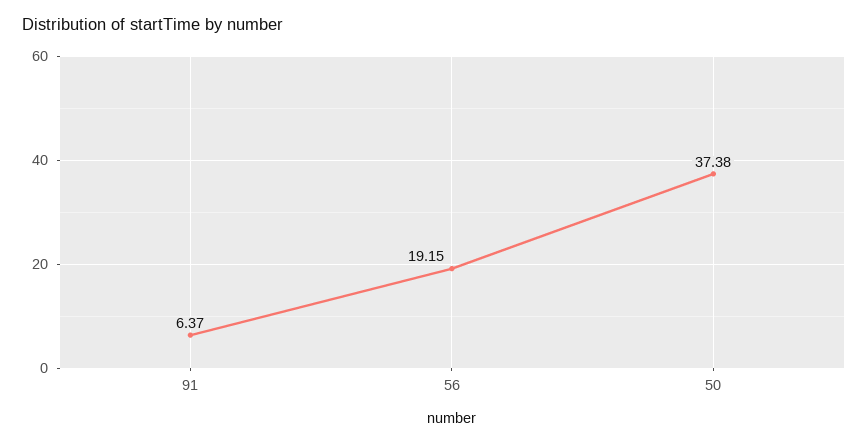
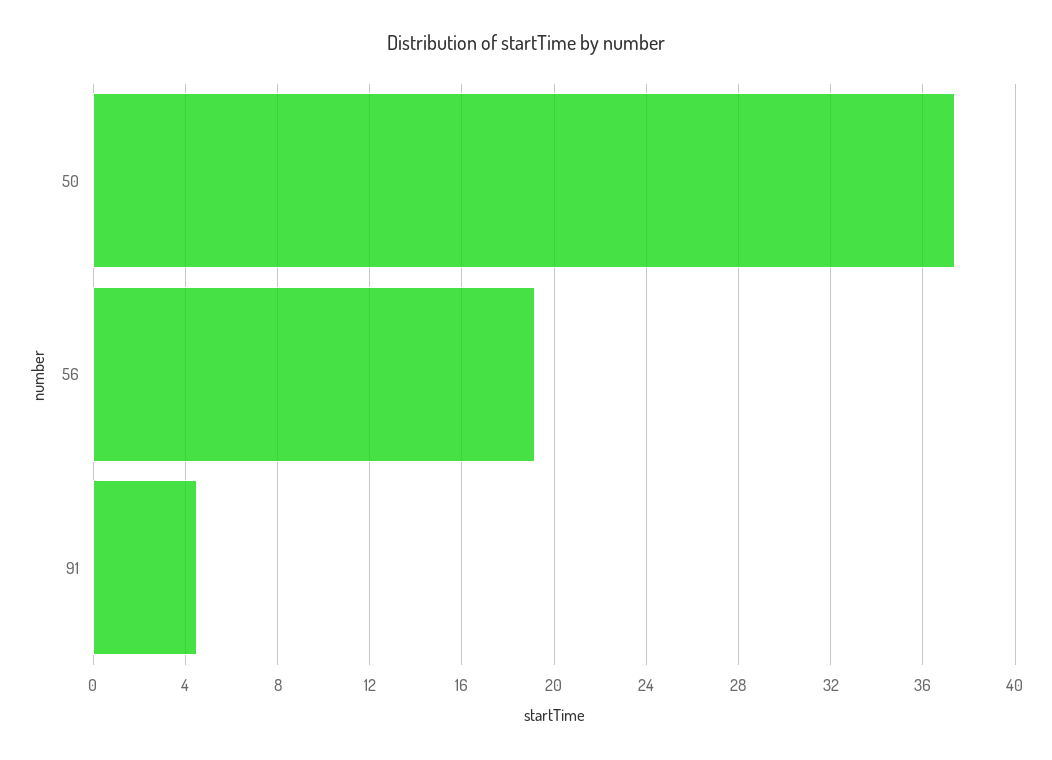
  {
-   "91": 6.37,
+   "91": 4.5,
    "56": 19.15,
    "50": 37.38
  }

